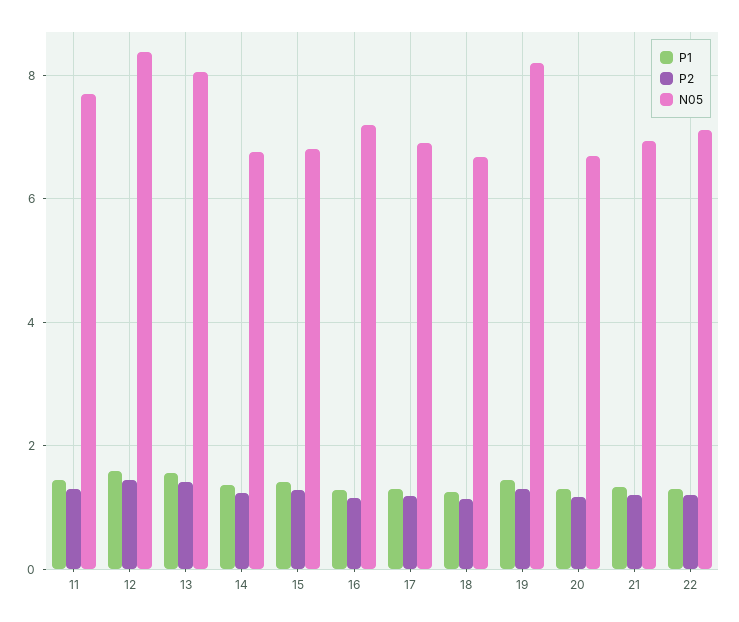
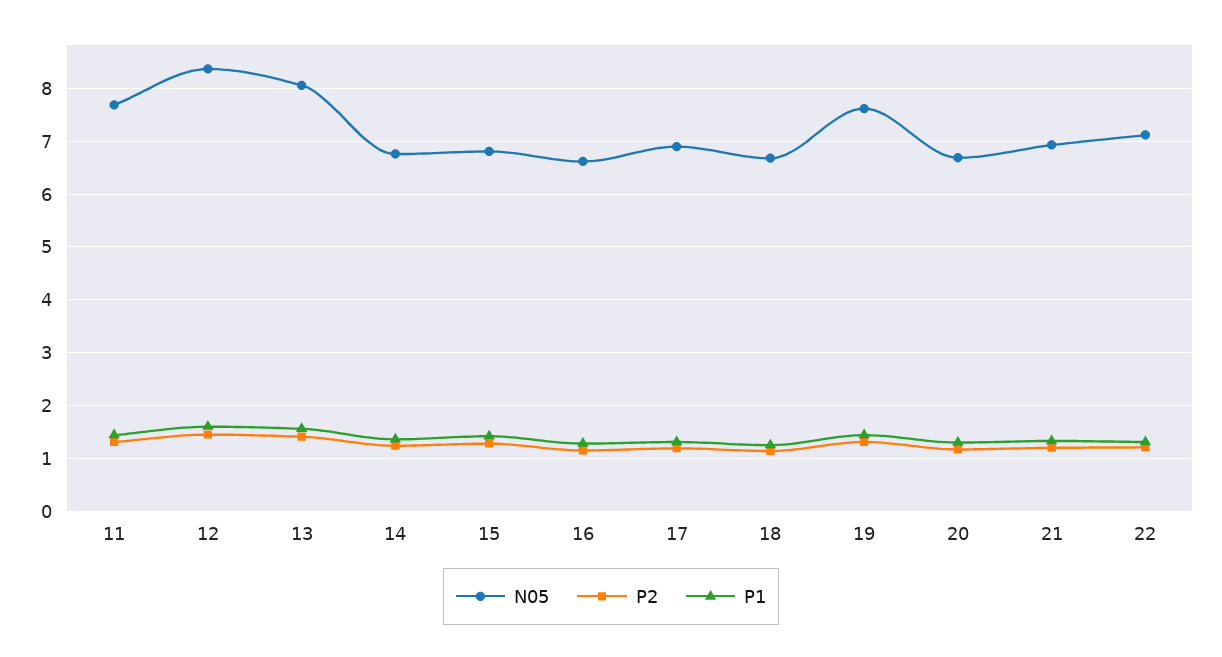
  {
    "P1": {
      "11": 1.4,
      "12": 1.6,
      "13": 1.6,
      "14": 1.4,
      "15": 1.4,
      "16": 1.2,
      "17": 1.4,
      "18": 1.2,
      "19": 1.4,
      "20": 1.4,
      "21": 1.4,
      "22": 1.4
    },
    "P2": {
      "11": 1.4,
      "12": 1.4,
      "13": 1.4,
      "14": 1.2,
      "15": 1.2,
      "16": 1.2,
      "17": 1.2,
      "18": 1.2,
      "19": 1.4,
      "20": 1.2,
      "21": 1.2,
      "22": 1.2
    },
    "N05": {
      "11": 7.6,
      "12": 8.4,
      "13": 8,
      "14": 6.8,
      "15": 6.8,
-     "16": 7.2,
+     "16": 6.6,
      "17": 7,
      "18": 6.6,
-     "19": 8.2,
+     "19": 7.6,
      "20": 6.6,
      "21": 7,
      "22": 7.2
    }
  }

